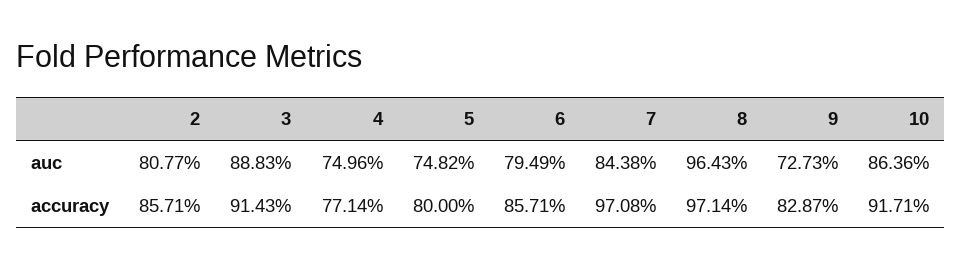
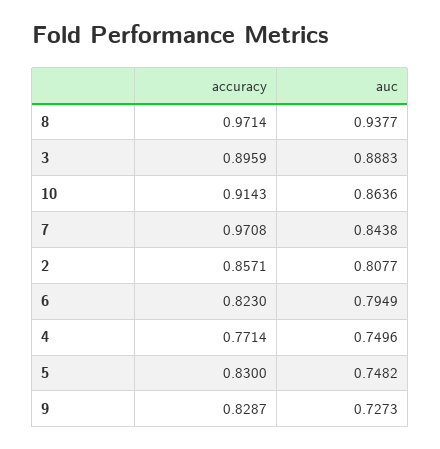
  {
    "2": {
      "auc": 0.8077,
      "accuracy": 0.8571
    },
    "3": {
      "auc": 0.8883,
-     "accuracy": 0.9143
+     "accuracy": 0.8959
    },
    "4": {
      "auc": 0.7496,
      "accuracy": 0.7714
    },
    "5": {
      "auc": 0.7482,
-     "accuracy": 0.8
+     "accuracy": 0.83
    },
    "6": {
      "auc": 0.7949,
-     "accuracy": 0.8571
+     "accuracy": 0.823
    },
    "7": {
      "auc": 0.8438,
      "accuracy": 0.9708
    },
    "8": {
-     "auc": 0.9643,
+     "auc": 0.9377,
      "accuracy": 0.9714
    },
    "9": {
      "auc": 0.7273,
      "accuracy": 0.8287
    },
    "10": {
      "auc": 0.8636,
-     "accuracy": 0.9171
+     "accuracy": 0.9143
    }
  }

